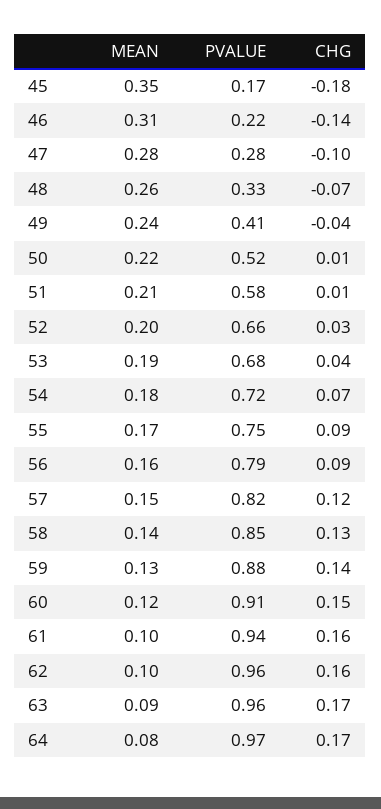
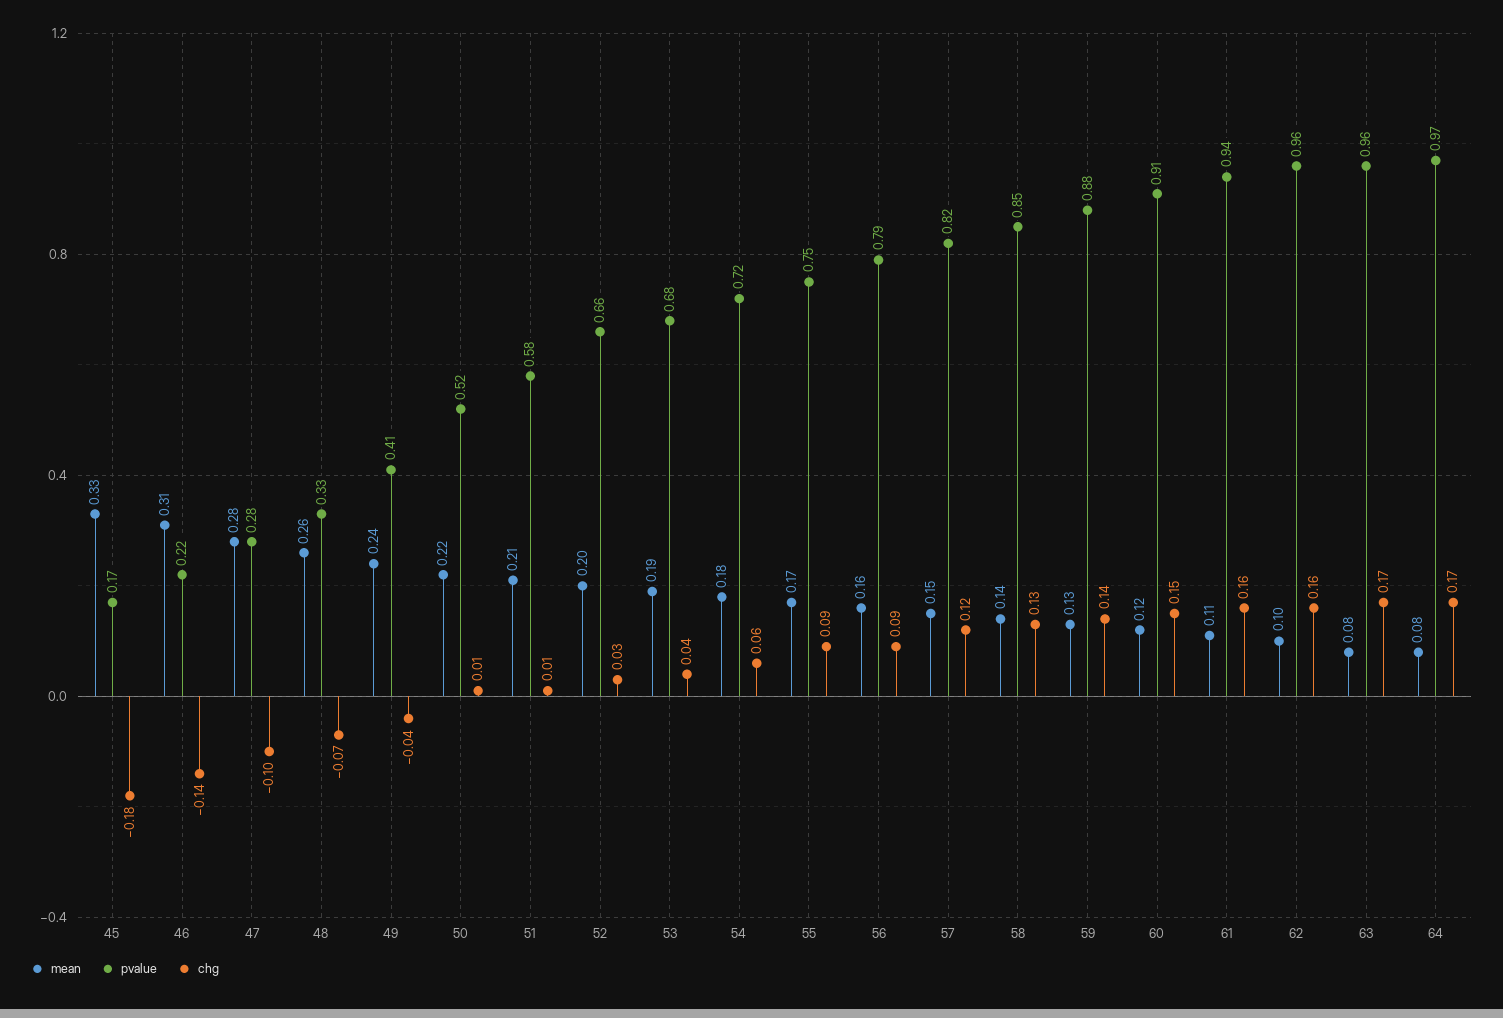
  {
    "MEAN": {
-     "45": 0.35,
+     "45": 0.33,
      "46": 0.31,
      "47": 0.28,
      "48": 0.26,
      "49": 0.24,
      "50": 0.22,
      "51": 0.21,
      "52": 0.2,
      "53": 0.19,
      "54": 0.18,
      "55": 0.17,
      "56": 0.16,
      "57": 0.15,
      "58": 0.14,
      "59": 0.13,
      "60": 0.12,
-     "61": 0.1,
+     "61": 0.11,
      "62": 0.1,
-     "63": 0.09,
+     "63": 0.08,
      "64": 0.08
    },
    "PVALUE": {
      "45": 0.17,
      "46": 0.22,
      "47": 0.28,
      "48": 0.33,
      "49": 0.41,
      "50": 0.52,
      "51": 0.58,
      "52": 0.66,
      "53": 0.68,
      "54": 0.72,
      "55": 0.75,
      "56": 0.79,
      "57": 0.82,
      "58": 0.85,
      "59": 0.88,
      "60": 0.91,
      "61": 0.94,
      "62": 0.96,
      "63": 0.96,
      "64": 0.97
    },
    "CHG": {
      "45": -0.18,
      "46": -0.14,
      "47": -0.1,
      "48": -0.07,
      "49": -0.04,
      "50": 0.01,
      "51": 0.01,
      "52": 0.03,
      "53": 0.04,
-     "54": 0.07,
+     "54": 0.06,
      "55": 0.09,
      "56": 0.09,
      "57": 0.12,
      "58": 0.13,
      "59": 0.14,
      "60": 0.15,
      "61": 0.16,
      "62": 0.16,
      "63": 0.17,
      "64": 0.17
    }
  }

